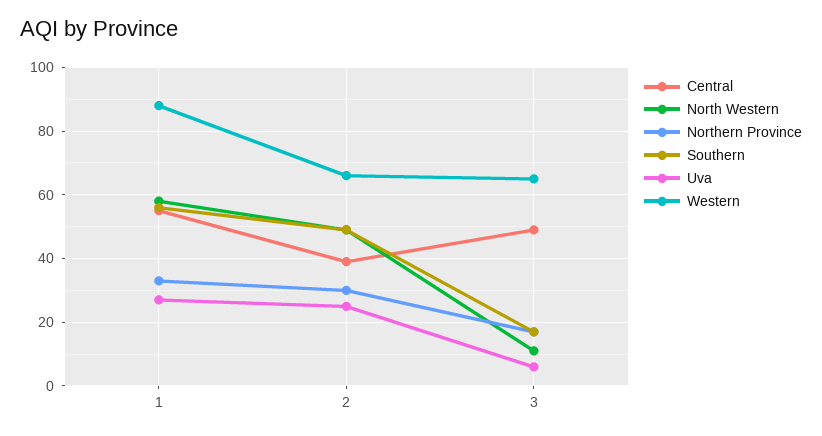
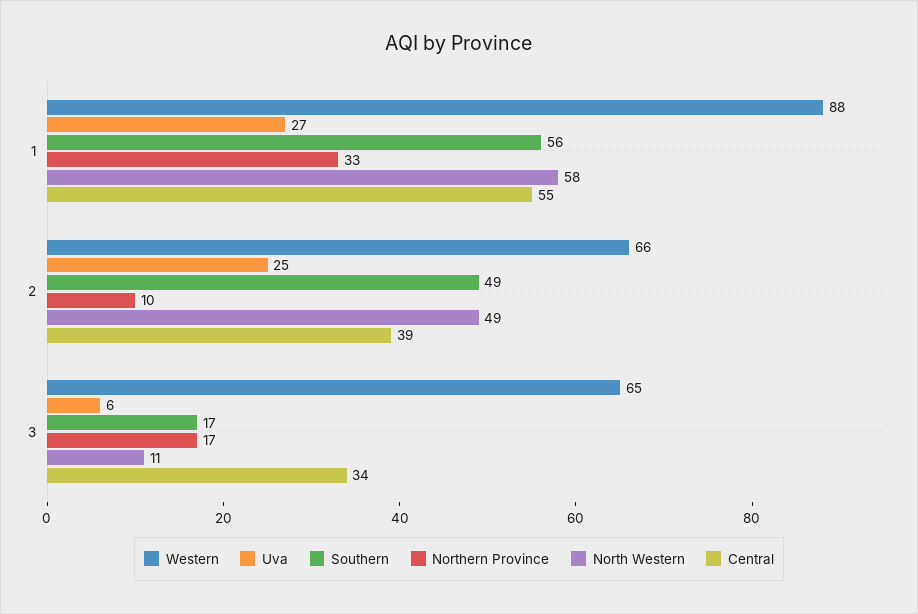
  {
    "Central": {
      "1": 55,
      "2": 39,
-     "3": 50
+     "3": 34
    },
    "North Western": {
      "1": 58,
      "2": 49,
      "3": 11
    },
    "Northern Province": {
      "1": 33,
-     "2": 30,
+     "2": 10,
      "3": 17
    },
    "Southern": {
      "1": 56,
      "2": 49,
      "3": 17
    },
    "Uva": {
      "1": 27,
      "2": 25,
      "3": 6
    },
    "Western": {
      "1": 88,
      "2": 66,
      "3": 65
    }
  }

